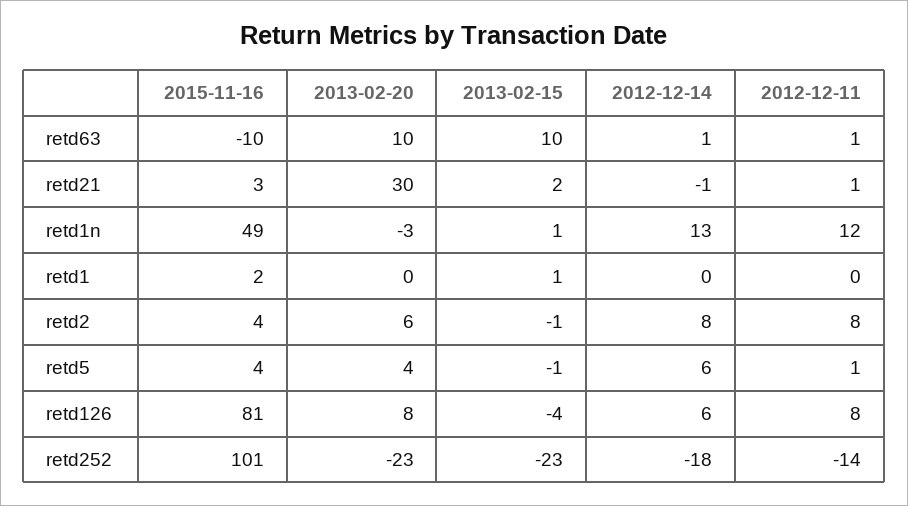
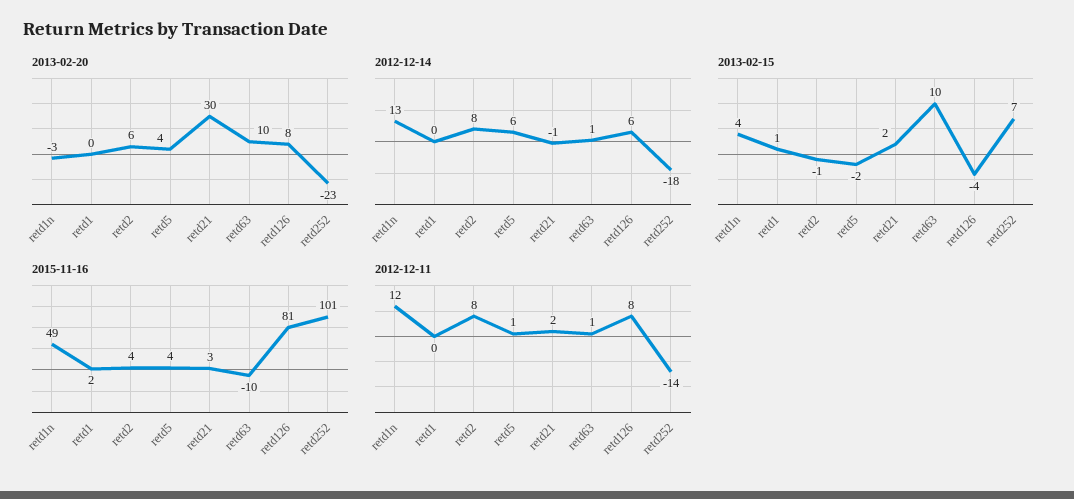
  {
    "2015-11-16": {
      "retd63": -10,
      "retd21": 3,
      "retd1n": 49,
      "retd1": 2,
      "retd2": 4,
      "retd5": 4,
      "retd126": 81,
      "retd252": 101
    },
    "2013-02-20": {
      "retd63": 10,
      "retd21": 30,
      "retd1n": -3,
      "retd1": 0,
      "retd2": 6,
      "retd5": 4,
      "retd126": 8,
      "retd252": -23
    },
    "2013-02-15": {
      "retd63": 10,
      "retd21": 2,
-     "retd1n": 1,
+     "retd1n": 4,
      "retd1": 1,
      "retd2": -1,
-     "retd5": -1,
+     "retd5": -2,
      "retd126": -4,
-     "retd252": -23
+     "retd252": 7
    },
    "2012-12-14": {
      "retd63": 1,
      "retd21": -1,
      "retd1n": 13,
      "retd1": 0,
      "retd2": 8,
      "retd5": 6,
      "retd126": 6,
      "retd252": -18
    },
    "2012-12-11": {
      "retd63": 1,
-     "retd21": 1,
+     "retd21": 2,
      "retd1n": 12,
      "retd1": 0,
      "retd2": 8,
      "retd5": 1,
      "retd126": 8,
      "retd252": -14
    }
  }

